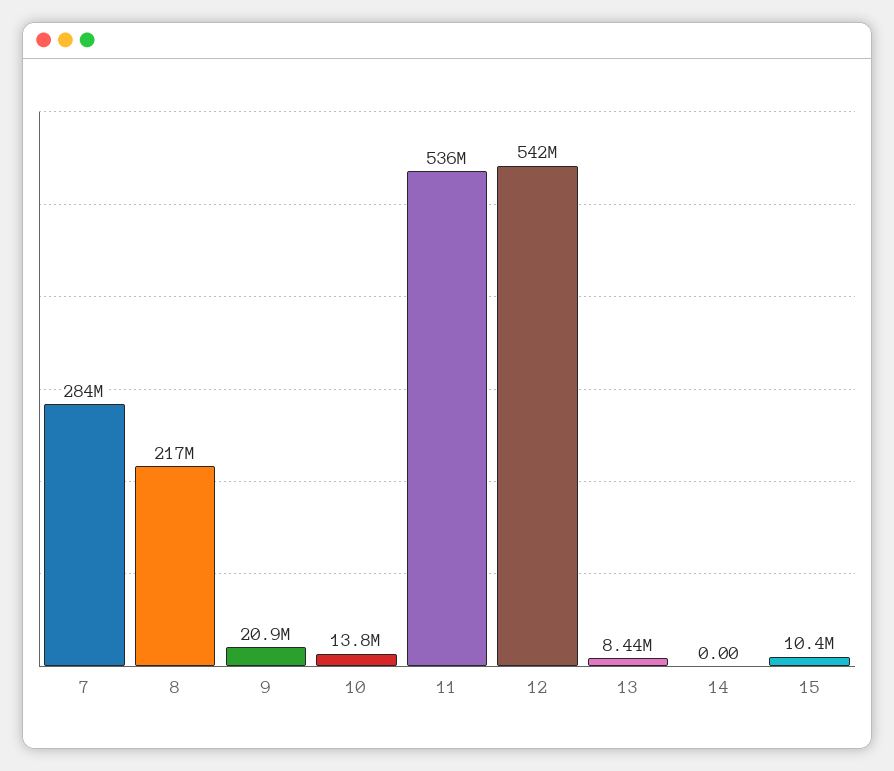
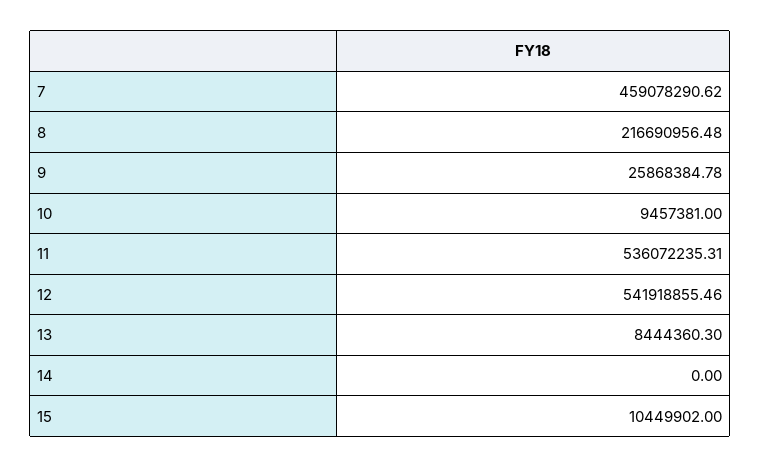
  {
-   "7": 284000000,
+   "7": 459078290.62,
    "8": 216690956.48,
-   "9": 20900000,
+   "9": 25868384.78,
-   "10": 13800000,
+   "10": 9457381,
    "11": 536072235.31,
    "12": 541918855.46,
    "13": 8444360.3,
    "14": 0,
    "15": 10449902
  }

